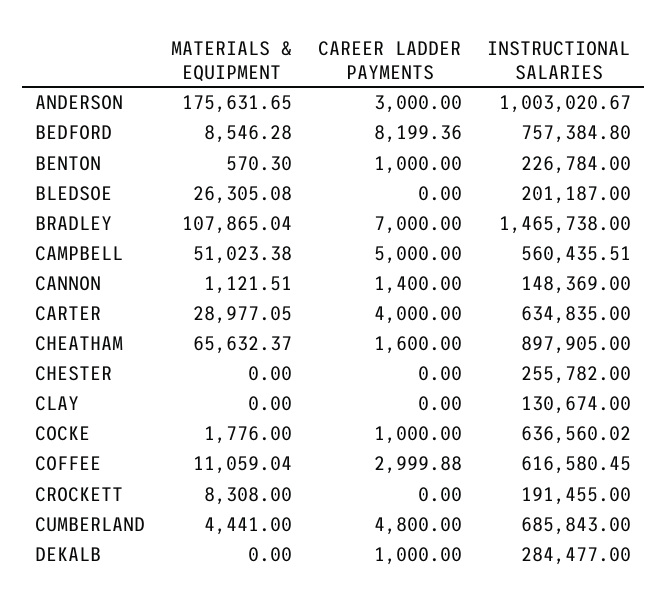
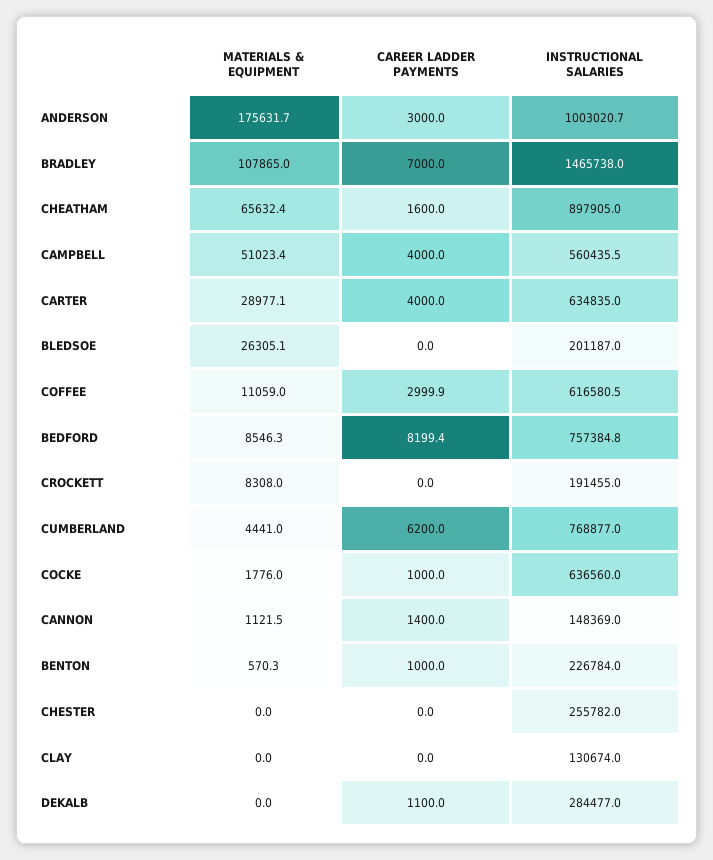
  {
    "MATERIALS & EQUIPMENT": {
      "ANDERSON": 175631.65,
      "BEDFORD": 8546.28,
      "BENTON": 570.3,
      "BLEDSOE": 26305.08,
      "BRADLEY": 107865.04,
      "CAMPBELL": 51023.38,
      "CANNON": 1121.51,
      "CARTER": 28977.05,
      "CHEATHAM": 65632.37,
      "CHESTER": 0,
      "CLAY": 0,
      "COCKE": 1776,
      "COFFEE": 11059.04,
      "CROCKETT": 8308,
      "CUMBERLAND": 4441,
      "DEKALB": 0
    },
    "CAREER LADDER PAYMENTS": {
      "ANDERSON": 3000,
      "BEDFORD": 8199.36,
      "BENTON": 1000,
      "BLEDSOE": 0,
      "BRADLEY": 7000,
-     "CAMPBELL": 5000,
+     "CAMPBELL": 4000,
      "CANNON": 1400,
      "CARTER": 4000,
      "CHEATHAM": 1600,
      "CHESTER": 0,
      "CLAY": 0,
      "COCKE": 1000,
      "COFFEE": 2999.88,
      "CROCKETT": 0,
-     "CUMBERLAND": 4800,
+     "CUMBERLAND": 6200,
-     "DEKALB": 1000
+     "DEKALB": 1100
    },
    "INSTRUCTIONAL SALARIES": {
      "ANDERSON": 1003020.67,
      "BEDFORD": 757384.8,
      "BENTON": 226784,
      "BLEDSOE": 201187,
      "BRADLEY": 1465738,
      "CAMPBELL": 560435.51,
      "CANNON": 148369,
      "CARTER": 634835,
      "CHEATHAM": 897905,
      "CHESTER": 255782,
      "CLAY": 130674,
      "COCKE": 636560.02,
      "COFFEE": 616580.45,
      "CROCKETT": 191455,
-     "CUMBERLAND": 685843,
+     "CUMBERLAND": 768877,
      "DEKALB": 284477
    }
  }

